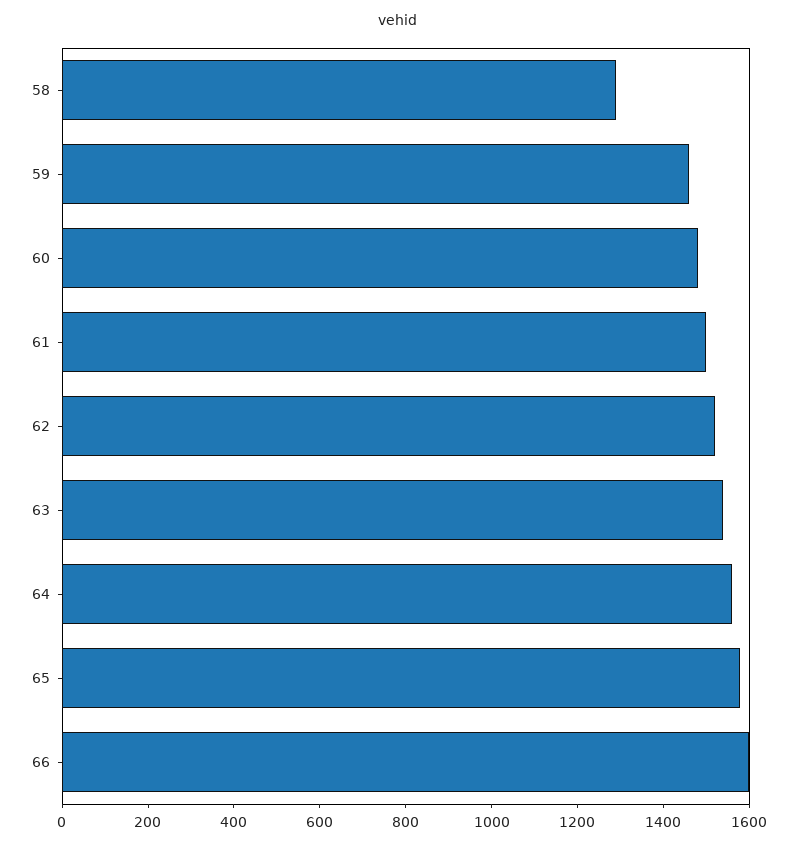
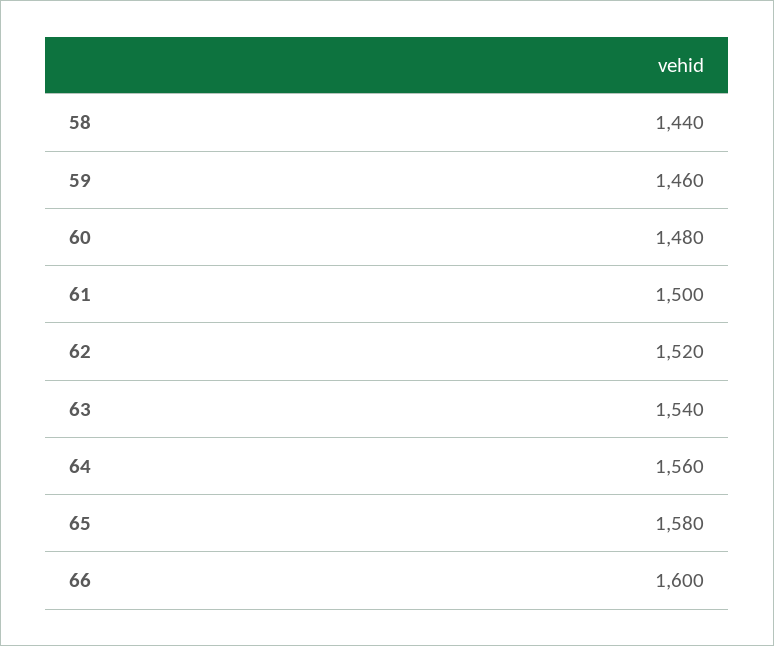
  {
-   "58": 1300,
+   "58": 1440,
    "59": 1460,
    "60": 1480,
    "61": 1500,
    "62": 1520,
    "63": 1540,
    "64": 1560,
    "65": 1580,
    "66": 1600
  }

